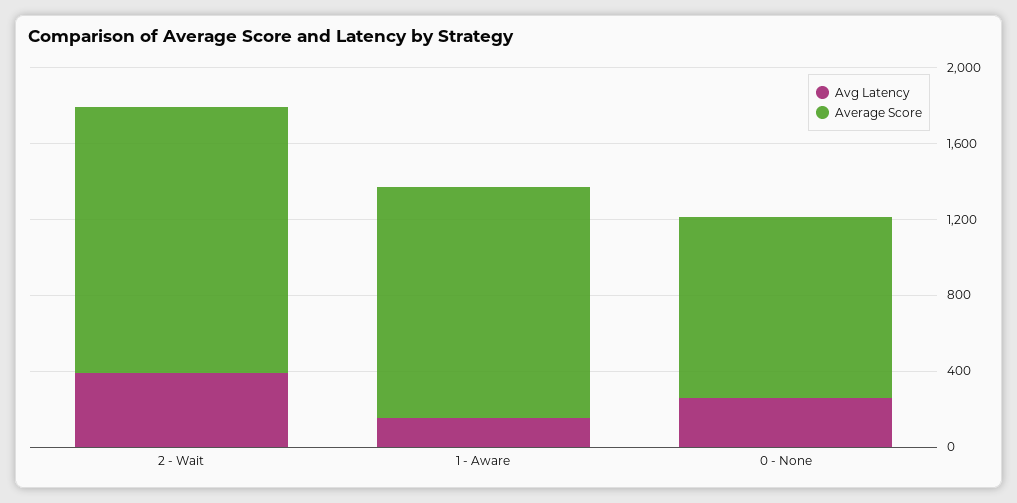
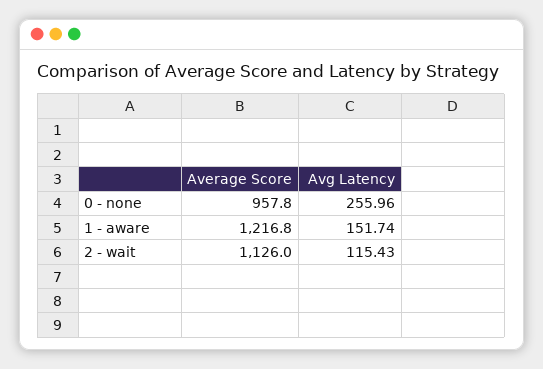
  {
    "Avg Latency": {
-     "2 - Wait": 400,
+     "2 - Wait": 115.43,
      "1 - Aware": 151.74,
      "0 - None": 255.96
    },
    "Average Score": {
-     "2 - Wait": 1400,
+     "2 - Wait": 1126,
      "1 - Aware": 1216.8,
      "0 - None": 957.8
    }
  }

